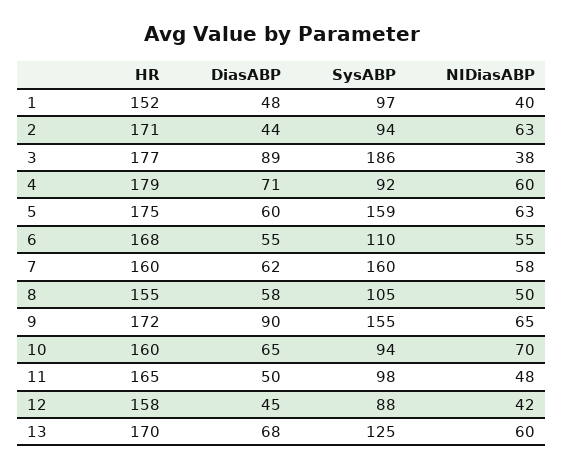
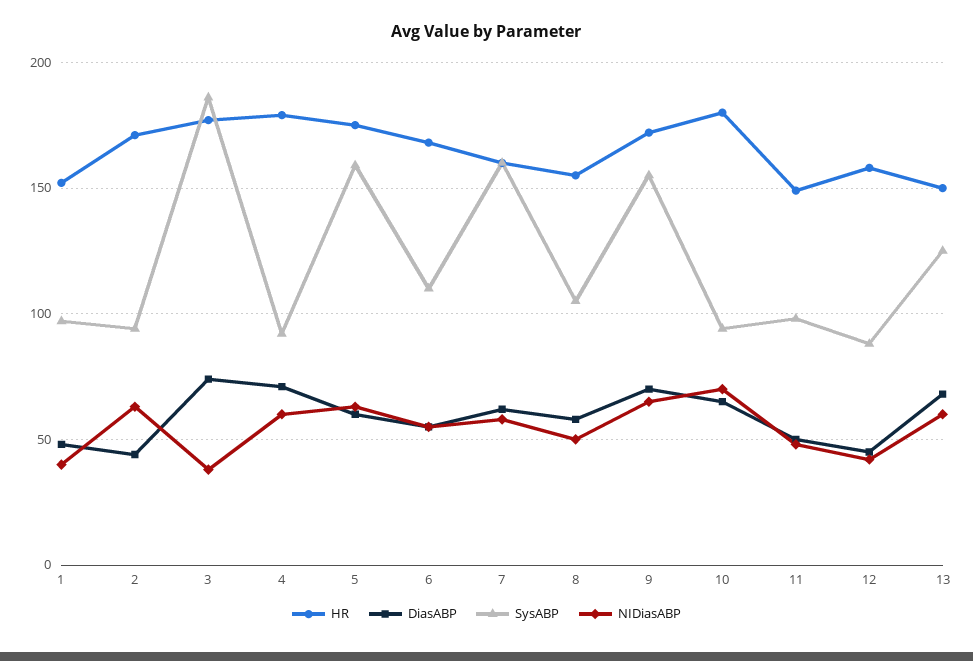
  {
    "HR": {
      "1": 152,
      "2": 171,
      "3": 177,
      "4": 179,
      "5": 175,
      "6": 168,
      "7": 160,
      "8": 155,
      "9": 172,
-     "10": 160,
+     "10": 180,
-     "11": 165,
+     "11": 150,
      "12": 158,
-     "13": 170
+     "13": 150
    },
    "DiasABP": {
      "1": 48,
      "2": 44,
-     "3": 89,
+     "3": 75,
      "4": 71,
      "5": 60,
      "6": 55,
      "7": 62,
      "8": 58,
-     "9": 90,
+     "9": 70,
      "10": 65,
      "11": 50,
      "12": 45,
      "13": 68
    },
    "SysABP": {
      "1": 97,
      "2": 94,
      "3": 186,
      "4": 92,
      "5": 159,
      "6": 110,
      "7": 160,
      "8": 105,
      "9": 155,
      "10": 94,
      "11": 98,
      "12": 88,
      "13": 125
    },
    "NIDiasABP": {
      "1": 40,
      "2": 63,
      "3": 38,
      "4": 60,
      "5": 63,
      "6": 55,
      "7": 58,
      "8": 50,
      "9": 65,
      "10": 70,
      "11": 48,
      "12": 42,
      "13": 60
    }
  }

